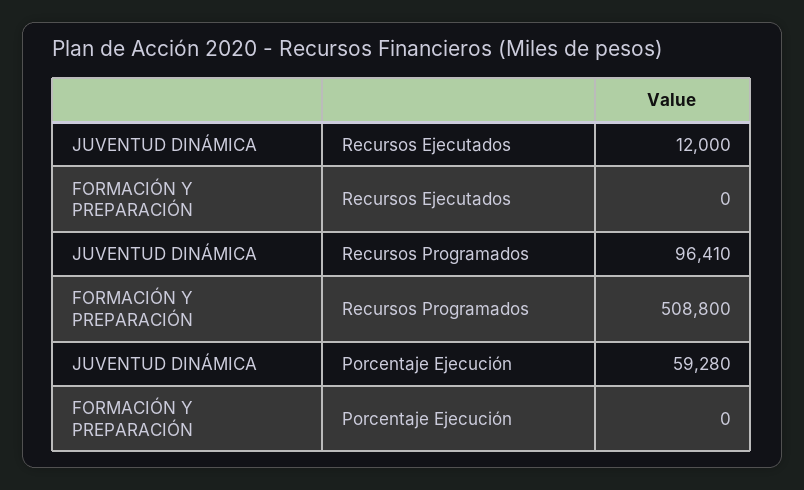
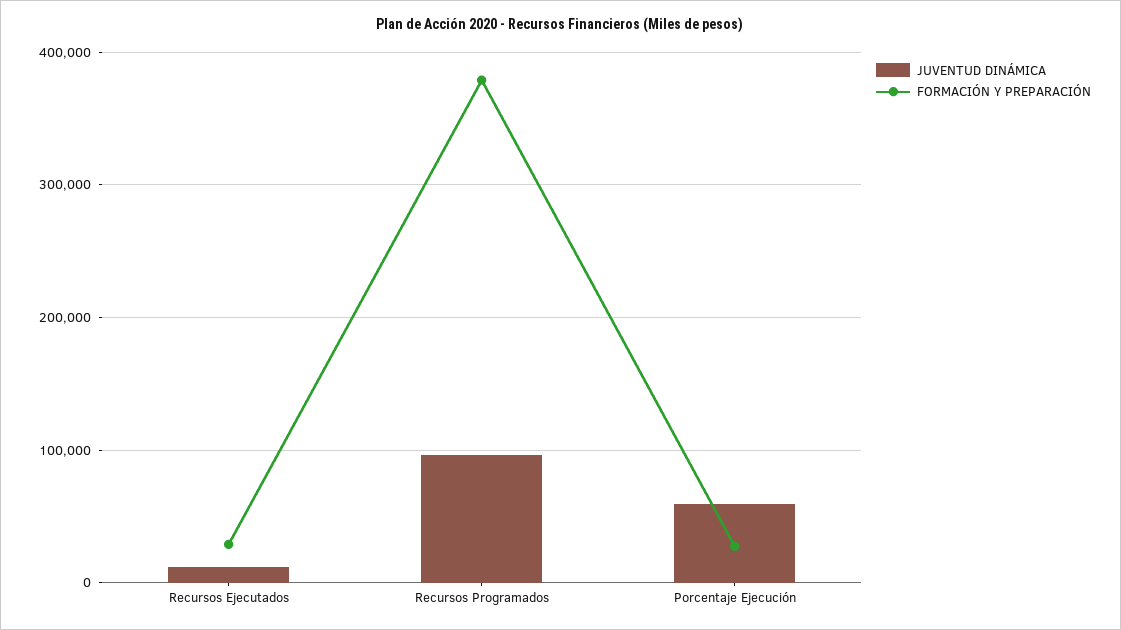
  {
    "JUVENTUD DINÁMICA": {
      "Recursos Ejecutados": 12000,
      "Recursos Programados": 96410,
      "Porcentaje Ejecución": 59280
    },
    "FORMACIÓN Y PREPARACIÓN": {
-     "Recursos Ejecutados": 0,
+     "Recursos Ejecutados": 30000,
-     "Recursos Programados": 508800,
+     "Recursos Programados": 380000,
-     "Porcentaje Ejecución": 0
+     "Porcentaje Ejecución": 30000
    }
  }

